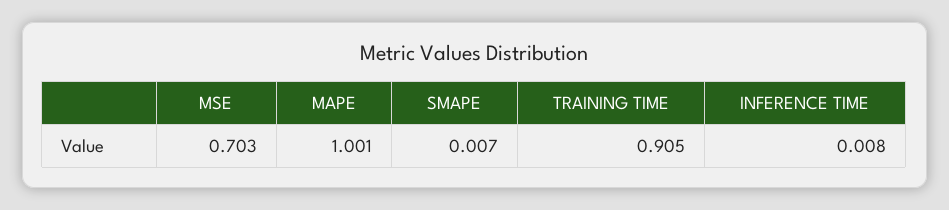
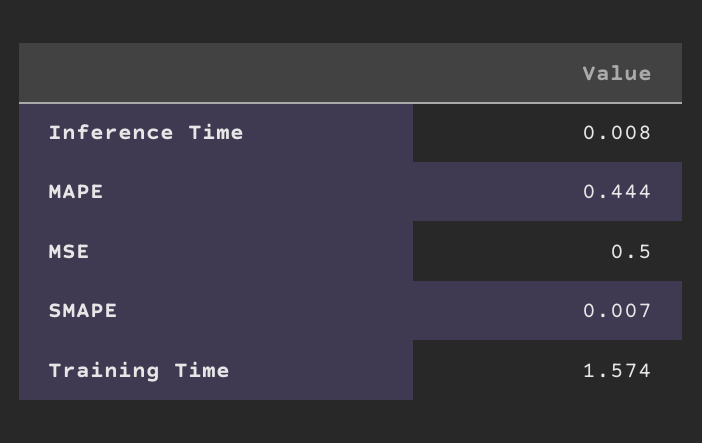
  {
-   "MSE": 0.703,
+   "MSE": 0.5,
-   "MAPE": 1.001,
+   "MAPE": 0.444,
    "SMAPE": 0.007,
-   "TRAINING TIME": 0.905,
+   "TRAINING TIME": 1.574,
    "INFERENCE TIME": 0.008
  }

